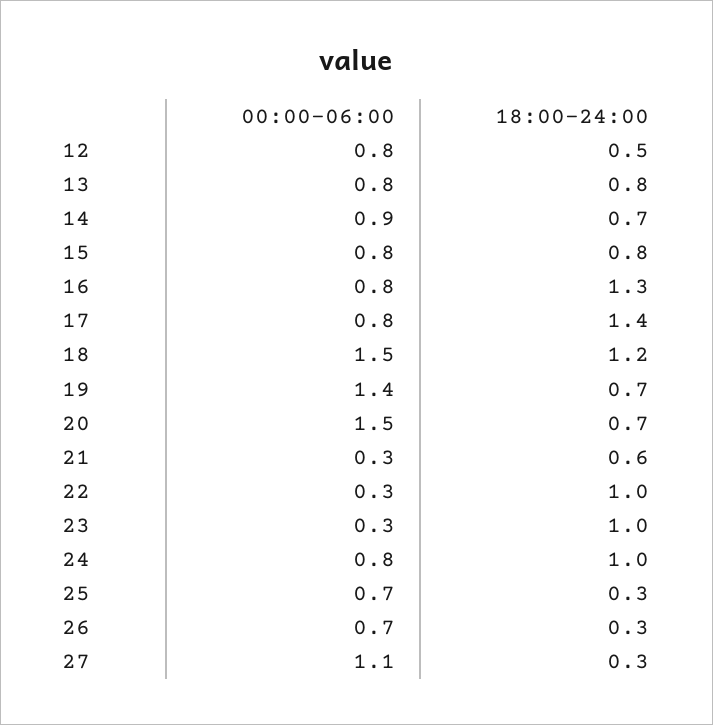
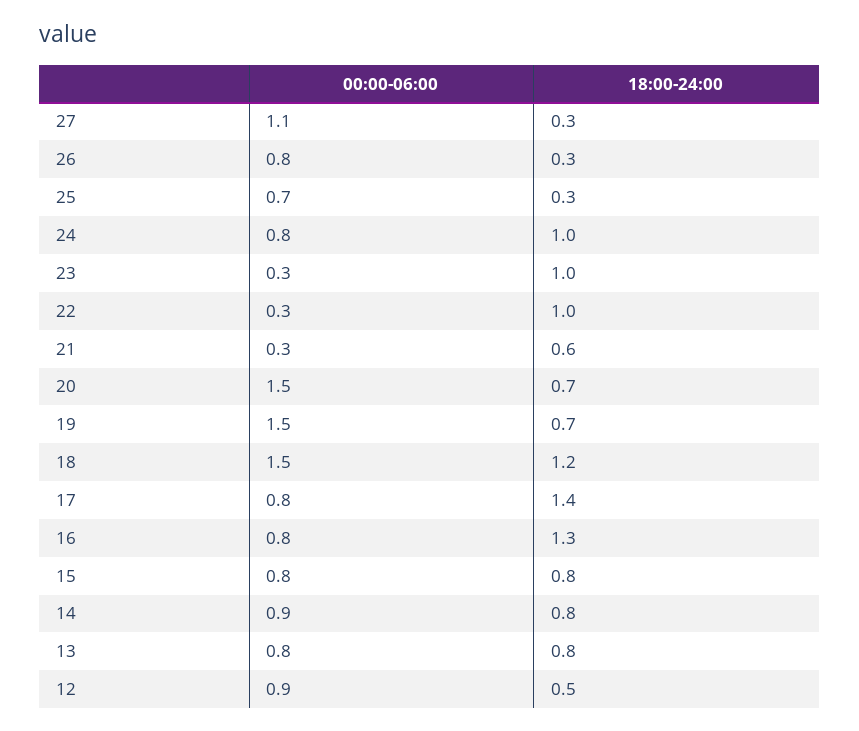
  {
    "00:00-06:00": {
-     "12": 0.8,
+     "12": 0.9,
      "13": 0.8,
      "14": 0.9,
      "15": 0.8,
      "16": 0.8,
      "17": 0.8,
      "18": 1.5,
-     "19": 1.4,
+     "19": 1.5,
      "20": 1.5,
      "21": 0.3,
      "22": 0.3,
      "23": 0.3,
      "24": 0.8,
      "25": 0.7,
-     "26": 0.7,
+     "26": 0.8,
      "27": 1.1
    },
    "18:00-24:00": {
      "12": 0.5,
      "13": 0.8,
-     "14": 0.7,
+     "14": 0.8,
      "15": 0.8,
      "16": 1.3,
      "17": 1.4,
      "18": 1.2,
      "19": 0.7,
      "20": 0.7,
      "21": 0.6,
      "22": 1,
      "23": 1,
      "24": 1,
      "25": 0.3,
      "26": 0.3,
      "27": 0.3
    }
  }

